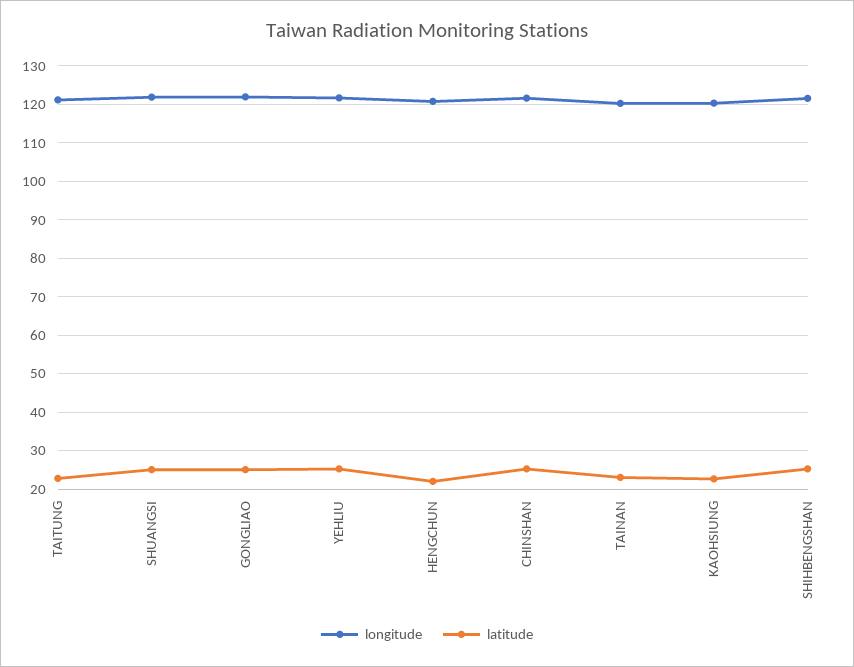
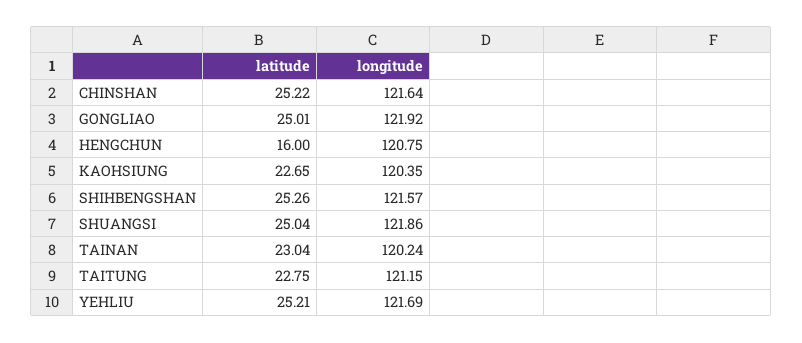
  {
    "longitude": {
      "TAITUNG": 121.15,
      "SHUANGSI": 121.86,
      "GONGLIAO": 121.92,
      "YEHLIU": 121.69,
      "HENGCHUN": 120.75,
      "CHINSHAN": 121.64,
      "TAINAN": 120.24,
      "KAOHSIUNG": 120.35,
      "SHIHBENGSHAN": 121.57
    },
    "latitude": {
      "TAITUNG": 22.75,
      "SHUANGSI": 25.04,
      "GONGLIAO": 25.01,
      "YEHLIU": 25.21,
-     "HENGCHUN": 22,
+     "HENGCHUN": 16,
      "CHINSHAN": 25.22,
      "TAINAN": 23.04,
      "KAOHSIUNG": 22.65,
      "SHIHBENGSHAN": 25.26
    }
  }

